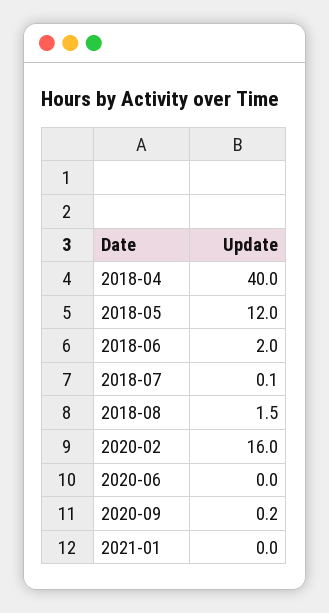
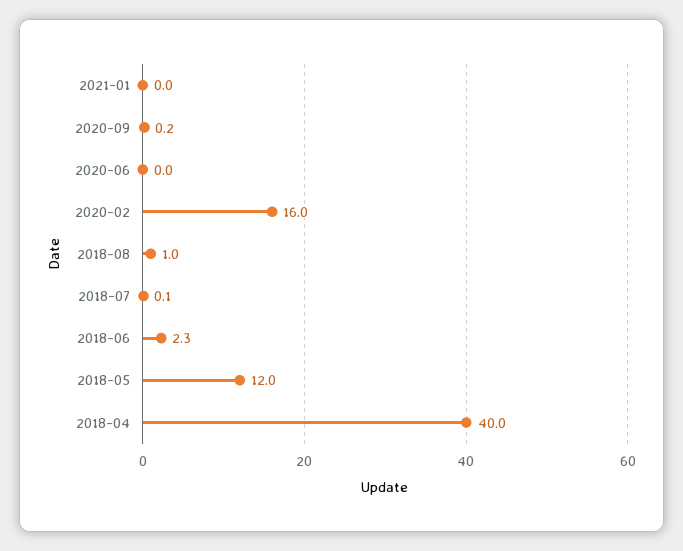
  {
    "2018-04": 40,
    "2018-05": 12,
-   "2018-06": 2,
+   "2018-06": 2.3,
    "2018-07": 0.1,
-   "2018-08": 1.5,
+   "2018-08": 1,
    "2020-02": 16,
    "2020-06": 0,
    "2020-09": 0.2,
    "2021-01": 0
  }

